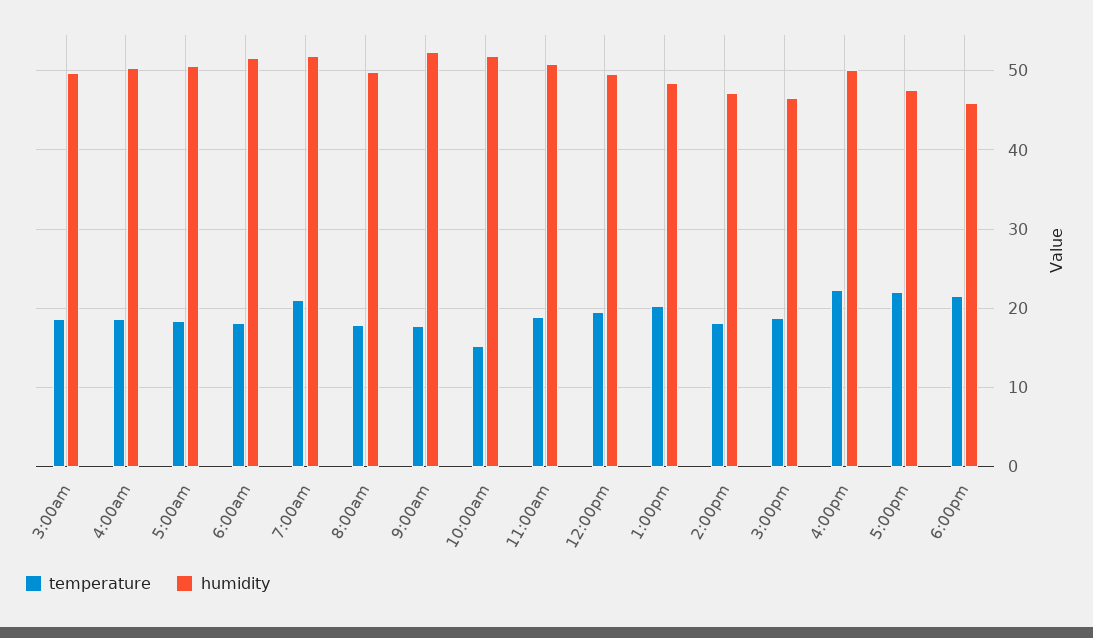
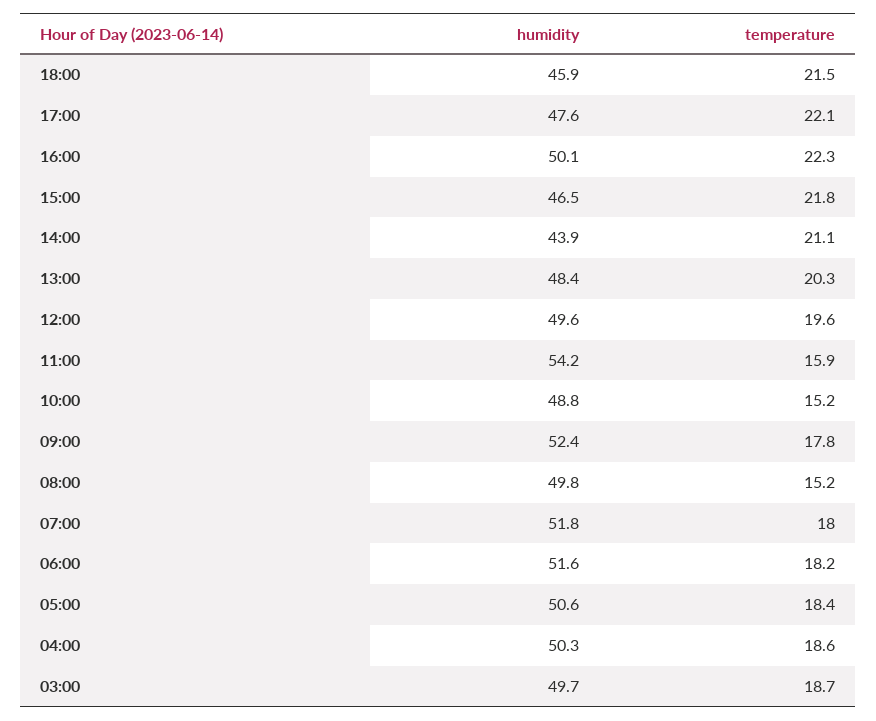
  {
    "temperature": {
      "3:00am": 18.7,
      "4:00am": 18.6,
      "5:00am": 18.4,
      "6:00am": 18.2,
-     "7:00am": 21,
+     "7:00am": 18,
-     "8:00am": 18,
+     "8:00am": 15.2,
      "9:00am": 17.8,
      "10:00am": 15.2,
-     "11:00am": 19,
+     "11:00am": 15.9,
      "12:00pm": 19.6,
      "1:00pm": 20.3,
-     "2:00pm": 18,
+     "2:00pm": 21.1,
-     "3:00pm": 19,
+     "3:00pm": 21.8,
      "4:00pm": 22.3,
      "5:00pm": 22.1,
      "6:00pm": 21.5
    },
    "humidity": {
      "3:00am": 49.7,
      "4:00am": 50.3,
      "5:00am": 50.6,
      "6:00am": 51.6,
      "7:00am": 51.8,
      "8:00am": 49.8,
      "9:00am": 52.4,
-     "10:00am": 52,
+     "10:00am": 48.8,
-     "11:00am": 51,
+     "11:00am": 54.2,
      "12:00pm": 49.6,
      "1:00pm": 48.4,
-     "2:00pm": 47,
+     "2:00pm": 43.9,
      "3:00pm": 46.5,
      "4:00pm": 50.1,
      "5:00pm": 47.6,
      "6:00pm": 45.9
    }
  }

